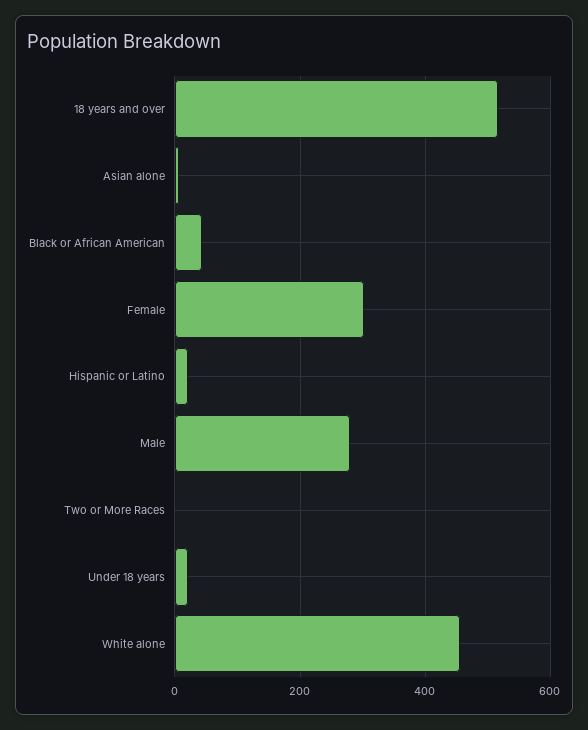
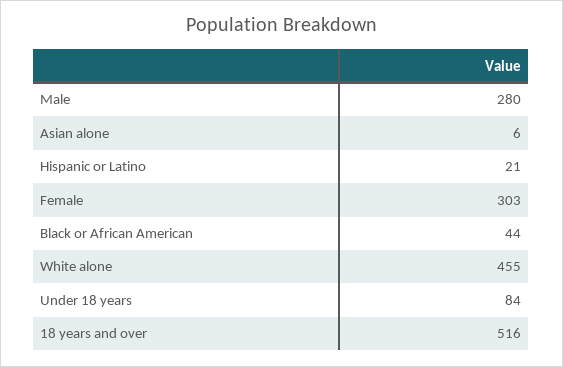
  {
    "18 years and over": 516,
    "Asian alone": 6,
    "Black or African American": 44,
    "Female": 303,
    "Hispanic or Latino": 21,
    "Male": 280,
-   "Two or More Races": 0,
-   "Under 18 years": 20,
+   "Under 18 years": 84,
    "White alone": 455
  }

